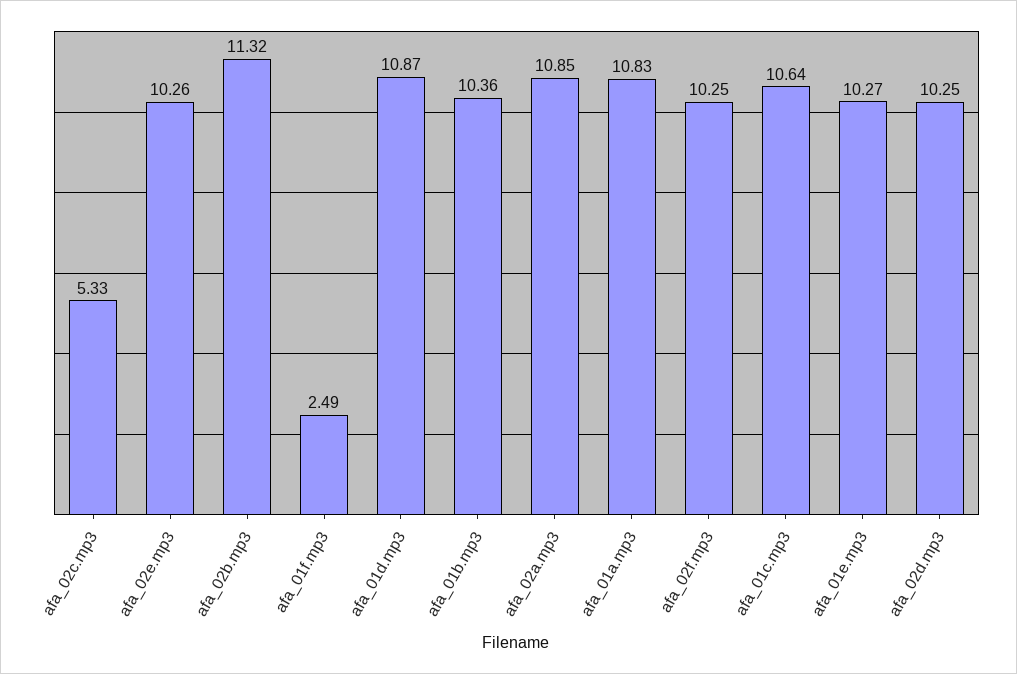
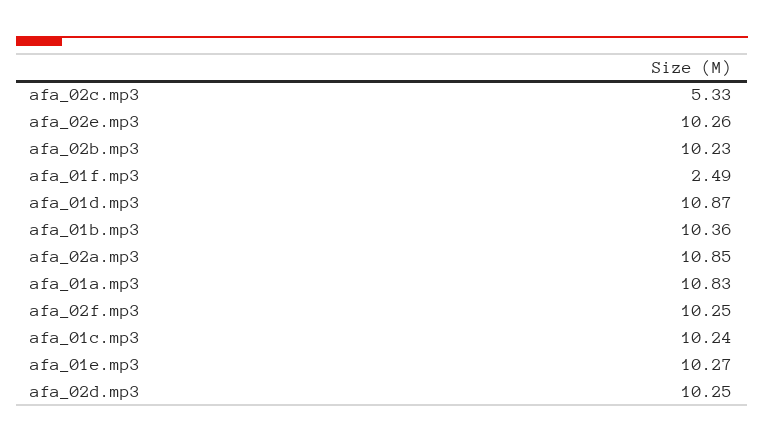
  {
    "afa_02c.mp3": 5.33,
    "afa_02e.mp3": 10.26,
-   "afa_02b.mp3": 11.32,
+   "afa_02b.mp3": 10.23,
    "afa_01f.mp3": 2.49,
    "afa_01d.mp3": 10.87,
    "afa_01b.mp3": 10.36,
    "afa_02a.mp3": 10.85,
    "afa_01a.mp3": 10.83,
    "afa_02f.mp3": 10.25,
-   "afa_01c.mp3": 10.64,
+   "afa_01c.mp3": 10.24,
    "afa_01e.mp3": 10.27,
    "afa_02d.mp3": 10.25
  }

